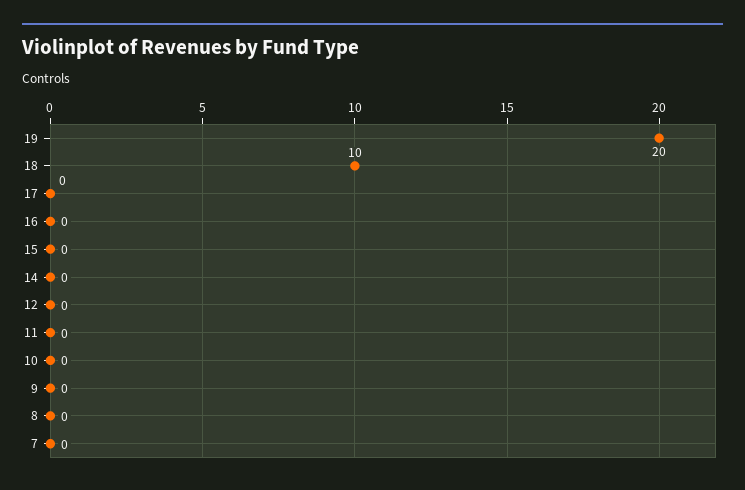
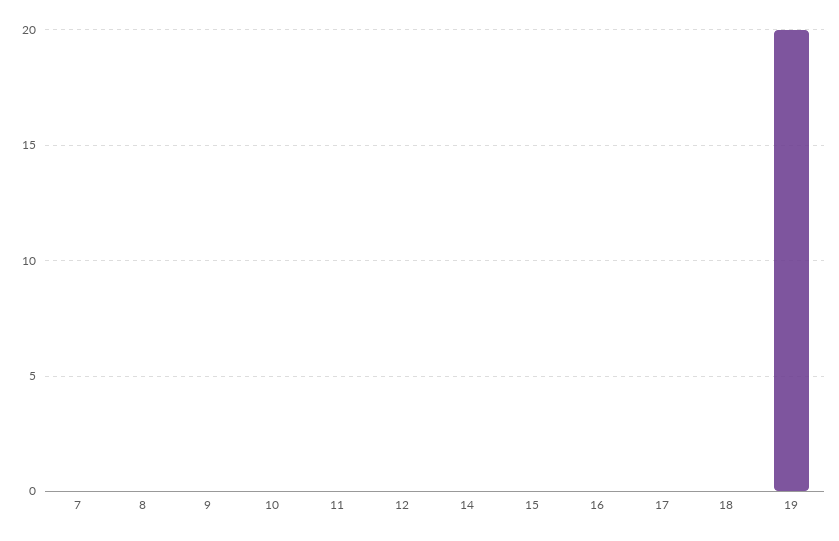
  {
    "19": 20,
-   "18": 10,
+   "18": 0,
    "17": 0,
    "16": 0,
    "15": 0,
    "14": 0,
    "12": 0,
    "11": 0,
    "10": 0,
    "9": 0,
    "8": 0,
    "7": 0
  }

